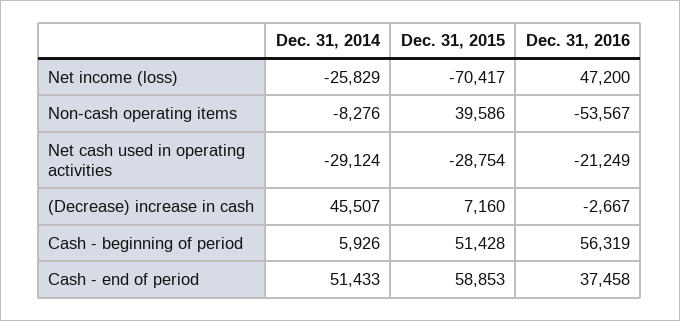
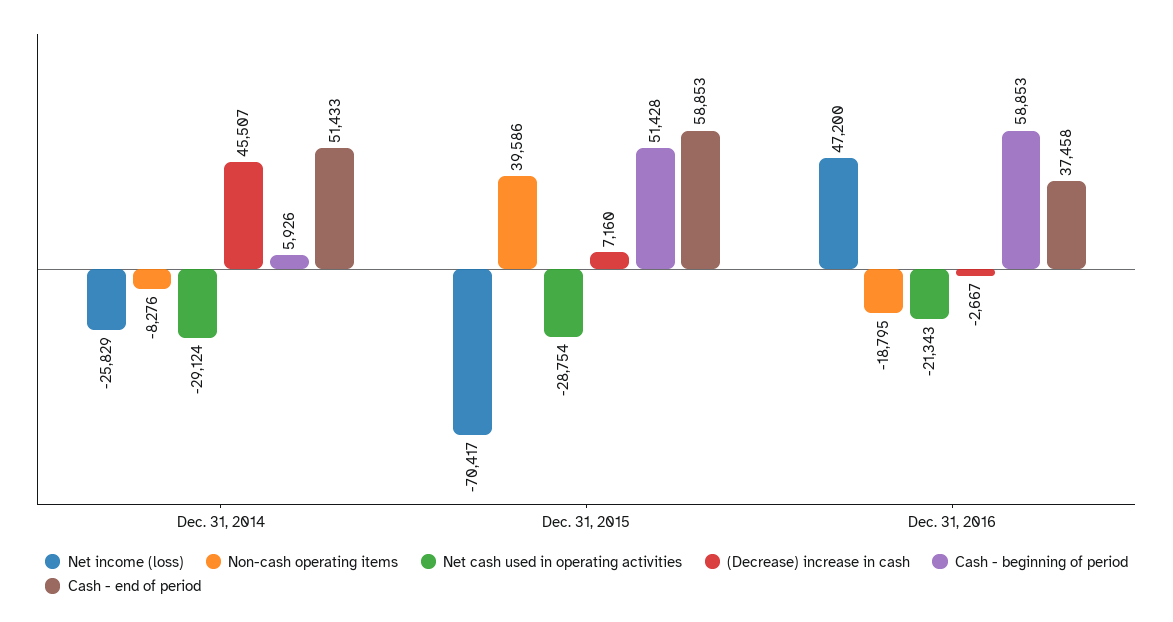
  {
    "Net income (loss)": {
      "Dec. 31, 2014": -25829,
      "Dec. 31, 2015": -70417,
      "Dec. 31, 2016": 47200
    },
    "Non-cash operating items": {
      "Dec. 31, 2014": -8276,
      "Dec. 31, 2015": 39586,
-     "Dec. 31, 2016": -53567
+     "Dec. 31, 2016": -18795
    },
    "Net cash used in operating activities": {
      "Dec. 31, 2014": -29124,
      "Dec. 31, 2015": -28754,
-     "Dec. 31, 2016": -21249
+     "Dec. 31, 2016": -21343
    },
    "(Decrease) increase in cash": {
      "Dec. 31, 2014": 45507,
      "Dec. 31, 2015": 7160,
      "Dec. 31, 2016": -2667
    },
    "Cash - beginning of period": {
      "Dec. 31, 2014": 5926,
      "Dec. 31, 2015": 51428,
-     "Dec. 31, 2016": 56319
+     "Dec. 31, 2016": 58853
    },
    "Cash - end of period": {
      "Dec. 31, 2014": 51433,
      "Dec. 31, 2015": 58853,
      "Dec. 31, 2016": 37458
    }
  }

